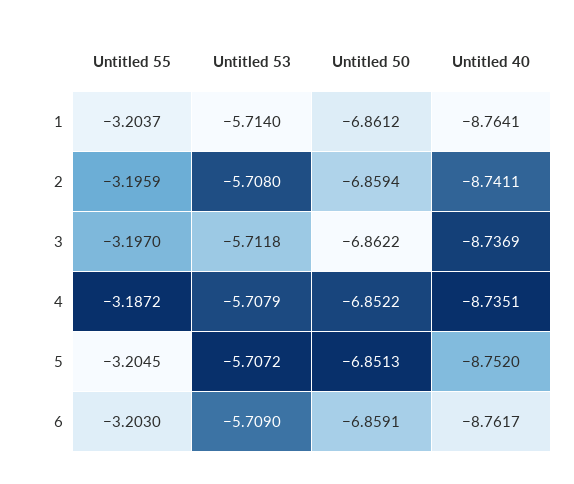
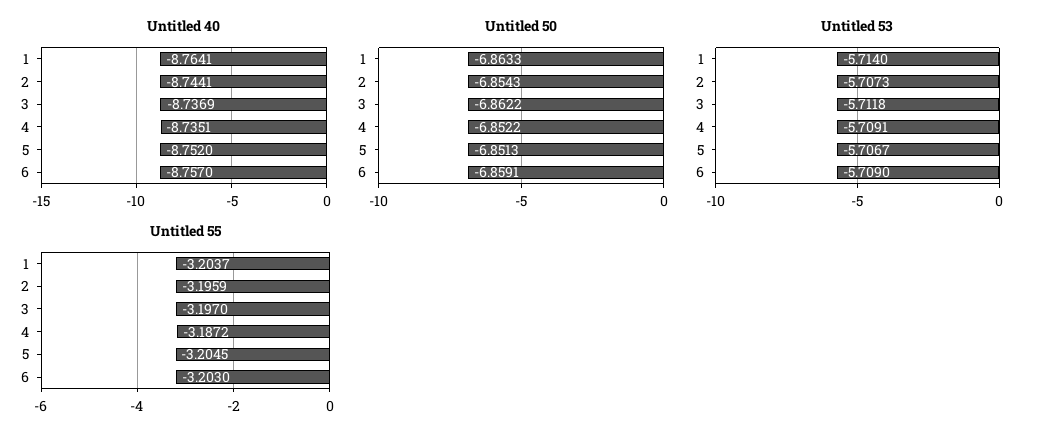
  {
    "Untitled 55": {
      "1": -3.2037,
      "2": -3.1959,
      "3": -3.197,
      "4": -3.1872,
      "5": -3.2045,
      "6": -3.203
    },
    "Untitled 53": {
      "1": -5.714,
-     "2": -5.708,
+     "2": -5.7073,
      "3": -5.7118,
-     "4": -5.7079,
+     "4": -5.7091,
-     "5": -5.7072,
+     "5": -5.7067,
      "6": -5.709
    },
    "Untitled 50": {
-     "1": -6.8612,
+     "1": -6.8633,
-     "2": -6.8594,
+     "2": -6.8543,
      "3": -6.8622,
      "4": -6.8522,
      "5": -6.8513,
      "6": -6.8591
    },
    "Untitled 40": {
      "1": -8.7641,
-     "2": -8.7411,
+     "2": -8.7441,
      "3": -8.7369,
      "4": -8.7351,
      "5": -8.752,
-     "6": -8.7617
+     "6": -8.757
    }
  }

